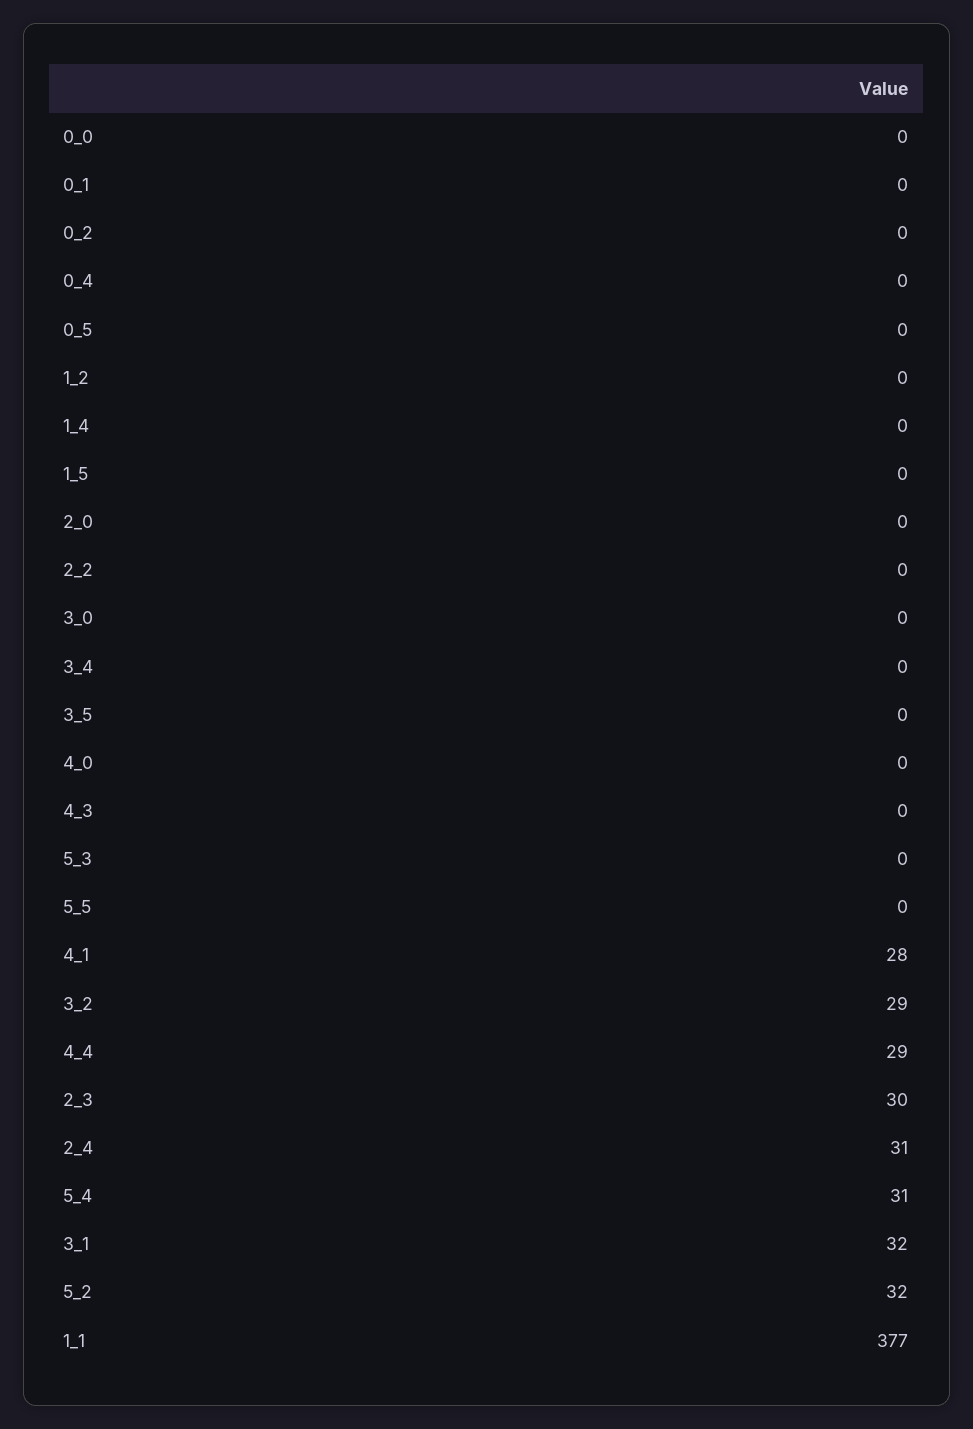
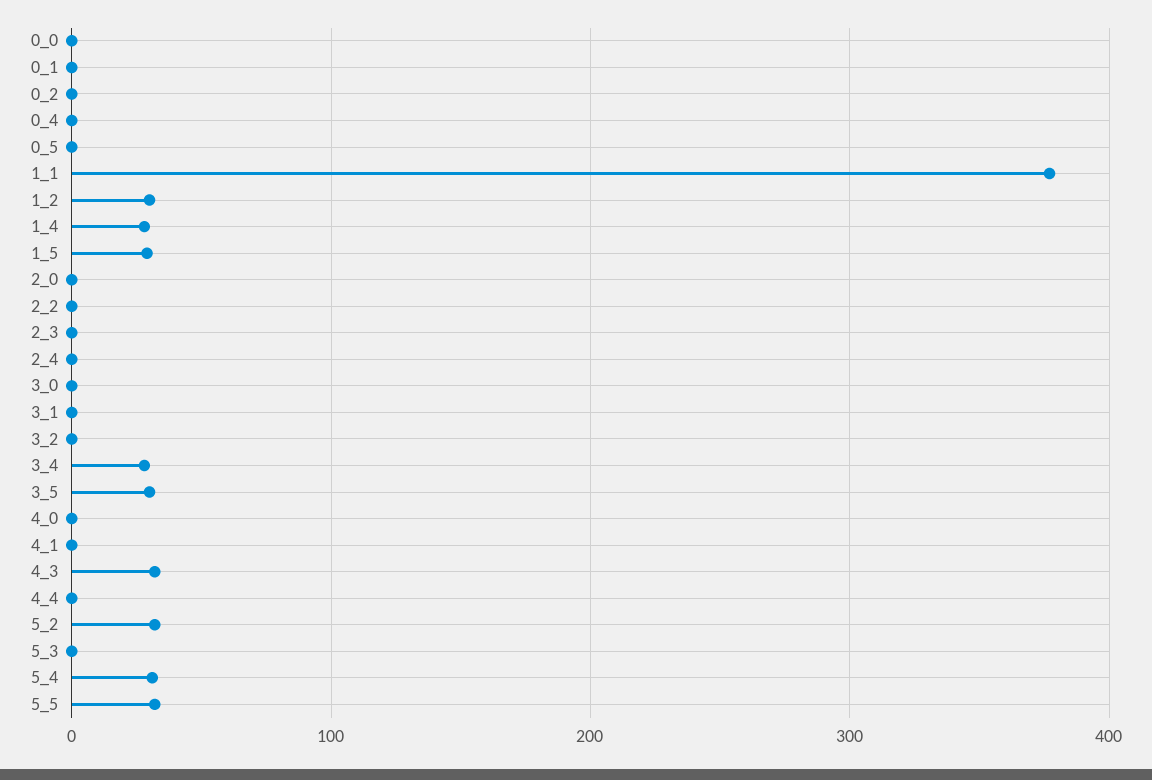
  {
    "0_0": 0,
    "0_1": 0,
    "0_2": 0,
    "0_4": 0,
    "0_5": 0,
-   "1_2": 0,
+   "1_2": 30,
-   "1_4": 0,
+   "1_4": 30,
-   "1_5": 0,
+   "1_5": 30,
    "2_0": 0,
    "2_2": 0,
    "3_0": 0,
-   "3_4": 0,
+   "3_4": 30,
-   "3_5": 0,
+   "3_5": 30,
    "4_0": 0,
-   "4_3": 0,
+   "4_3": 30,
    "5_3": 0,
-   "5_5": 0,
+   "5_5": 30,
-   "4_1": 28,
+   "4_1": 0,
-   "3_2": 29,
+   "3_2": 0,
-   "4_4": 29,
+   "4_4": 0,
-   "2_3": 30,
+   "2_3": 0,
-   "2_4": 31,
+   "2_4": 0,
    "5_4": 31,
-   "3_1": 32,
+   "3_1": 0,
    "5_2": 32,
    "1_1": 377
  }

